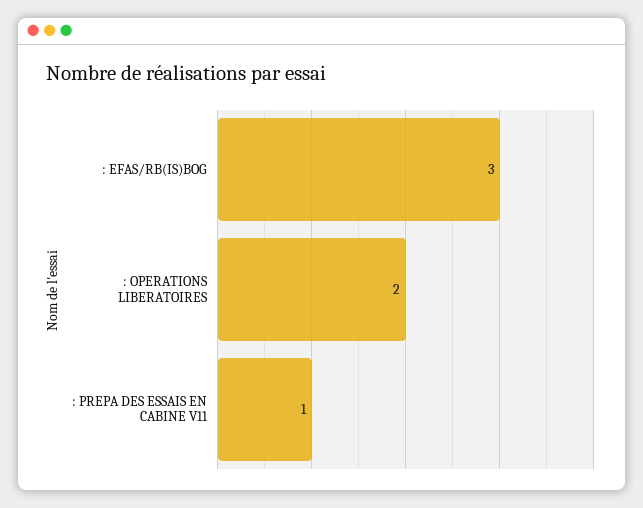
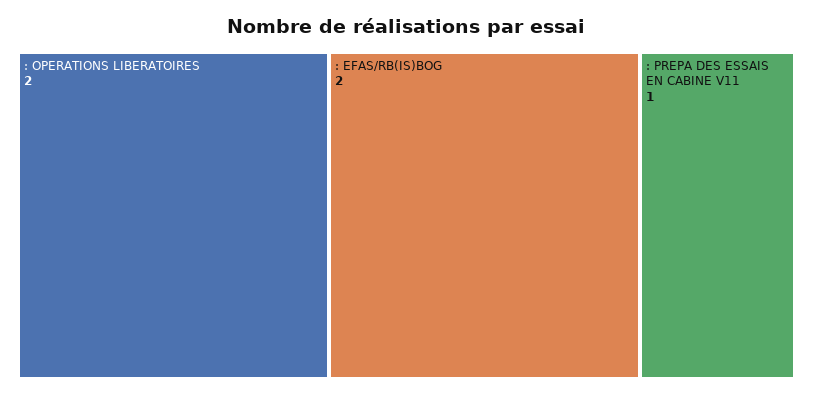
  {
-   ": EFAS/RB(IS)BOG": 3,
+   ": EFAS/RB(IS)BOG": 2,
    ": OPERATIONS LIBERATOIRES": 2,
    ": PREPA DES ESSAIS EN CABINE V11": 1
  }

